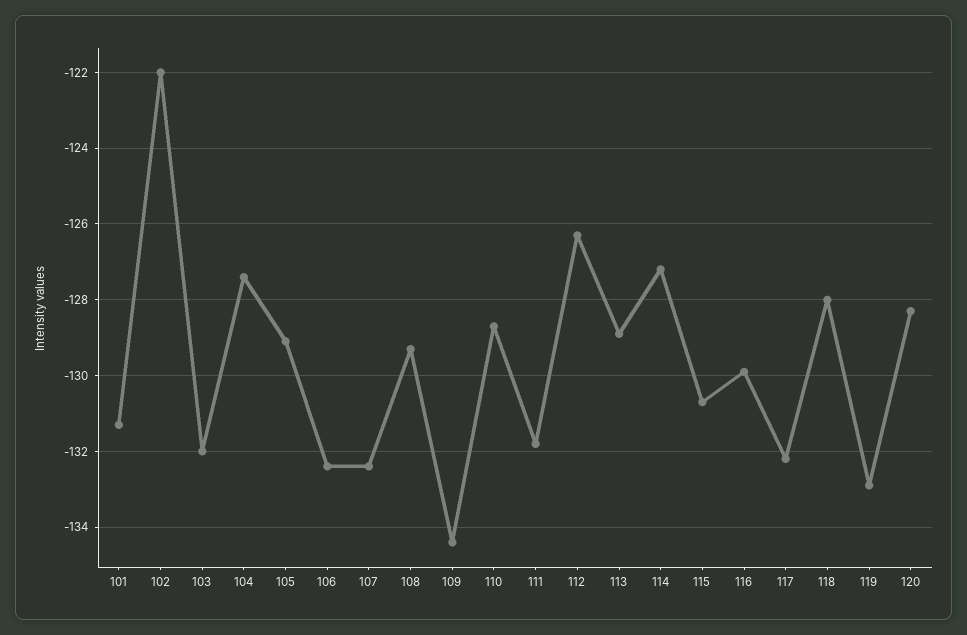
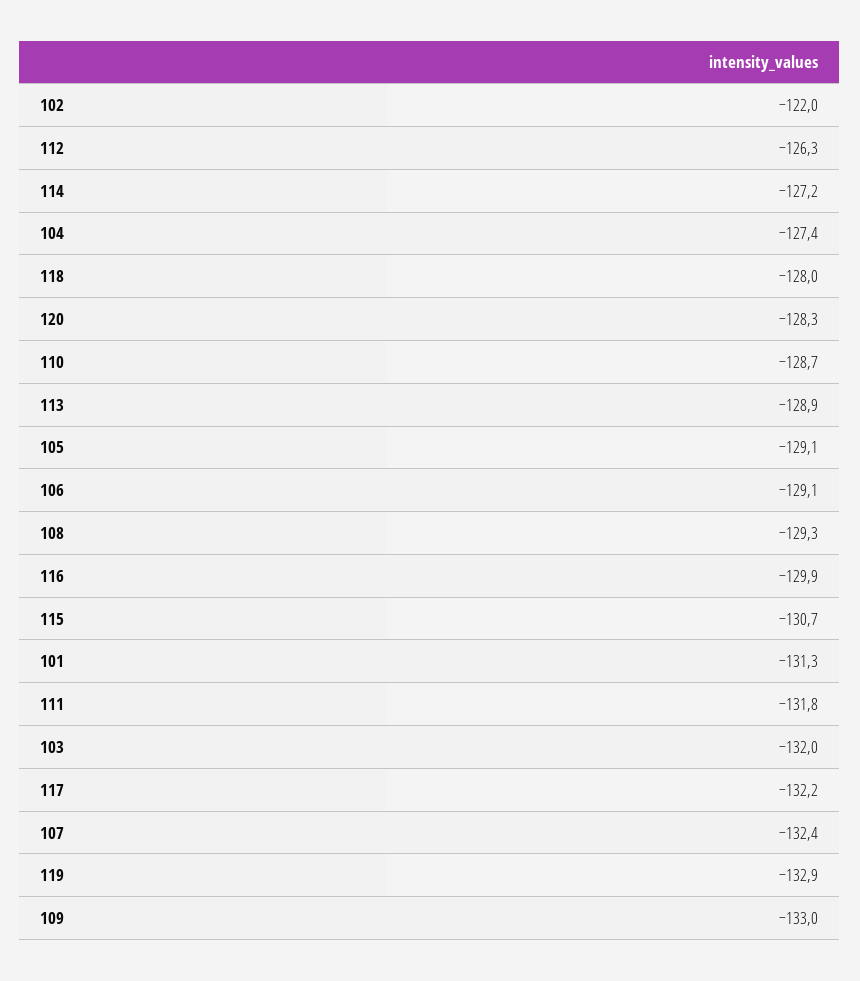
  {
    "101": -131.3,
    "102": -122,
    "103": -132,
    "104": -127.4,
    "105": -129.1,
-   "106": -132.5,
+   "106": -129.1,
    "107": -132.4,
    "108": -129.3,
-   "109": -134.5,
+   "109": -133,
    "110": -128.7,
    "111": -131.8,
    "112": -126.3,
    "113": -128.9,
    "114": -127.2,
    "115": -130.7,
    "116": -129.9,
    "117": -132.2,
    "118": -128,
    "119": -132.9,
    "120": -128.3
  }

